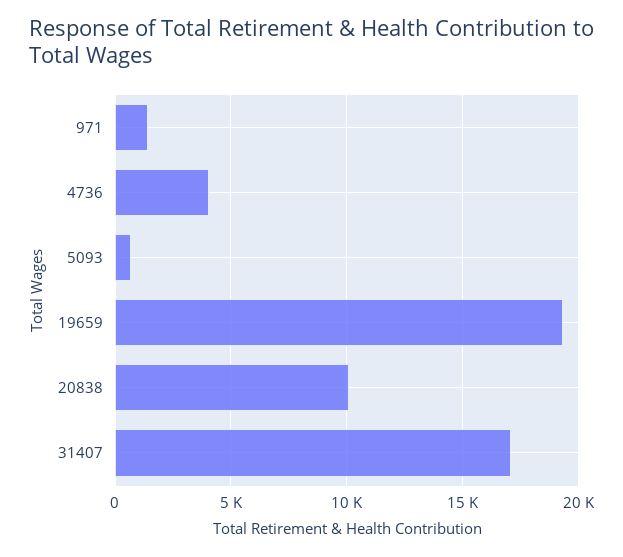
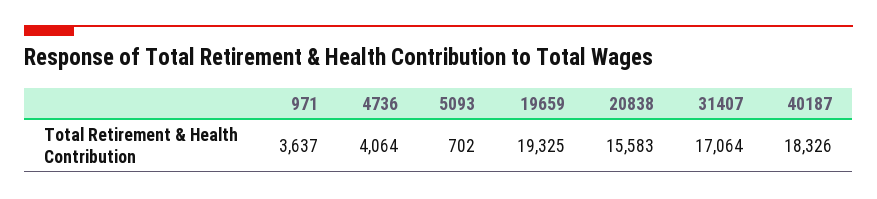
  {
-   "971": 1500,
+   "971": 3637,
    "4736": 4064,
    "5093": 702,
    "19659": 19325,
-   "20838": 10000,
+   "20838": 15583,
-   "31407": 17064
+   "31407": 17064,
+   "40187": 18326
  }

